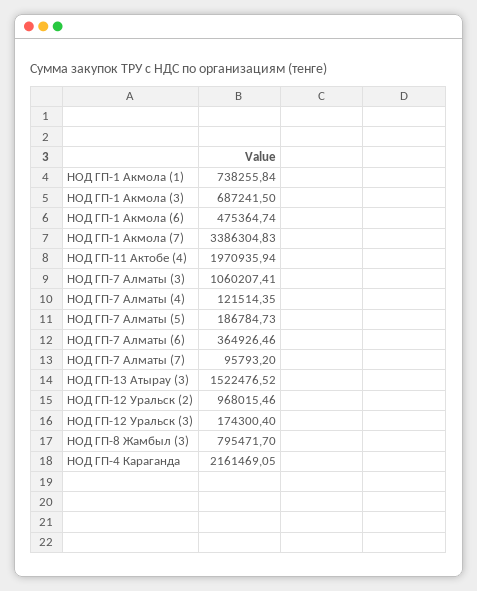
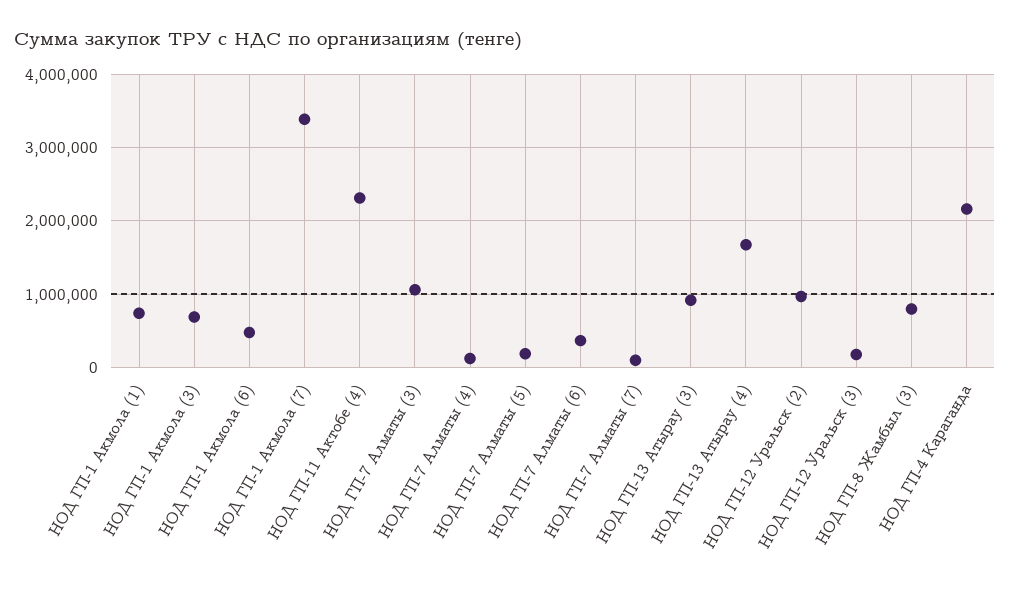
  {
    "НОД ГП-1 Акмола (1)": 738255.84,
    "НОД ГП-1 Акмола (3)": 687241.5,
    "НОД ГП-1 Акмола (6)": 475364.74,
    "НОД ГП-1 Акмола (7)": 3386304.83,
-   "НОД ГП-11 Актобе (4)": 1970935.94,
+   "НОД ГП-11 Актобе (4)": 2300000,
    "НОД ГП-7 Алматы (3)": 1060207.41,
    "НОД ГП-7 Алматы (4)": 121514.35,
    "НОД ГП-7 Алматы (5)": 186784.73,
    "НОД ГП-7 Алматы (6)": 364926.46,
    "НОД ГП-7 Алматы (7)": 95793.2,
-   "НОД ГП-13 Атырау (3)": 1522476.52,
+   "НОД ГП-13 Атырау (3)": 900000,
    "НОД ГП-12 Уральск (2)": 968015.46,
    "НОД ГП-12 Уральск (3)": 174300.4,
    "НОД ГП-8 Жамбыл (3)": 795471.7,
-   "НОД ГП-4 Караганда": 2161469.05
+   "НОД ГП-4 Караганда": 2161469.05,
+   "НОД ГП-13 Атырау (4)": 1700000
  }

